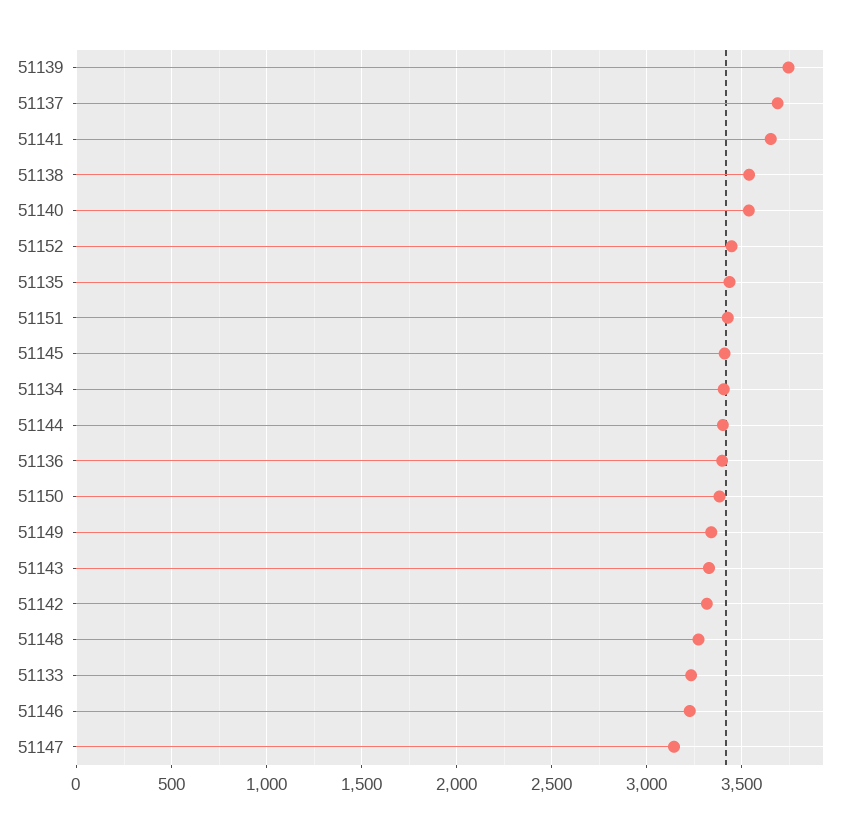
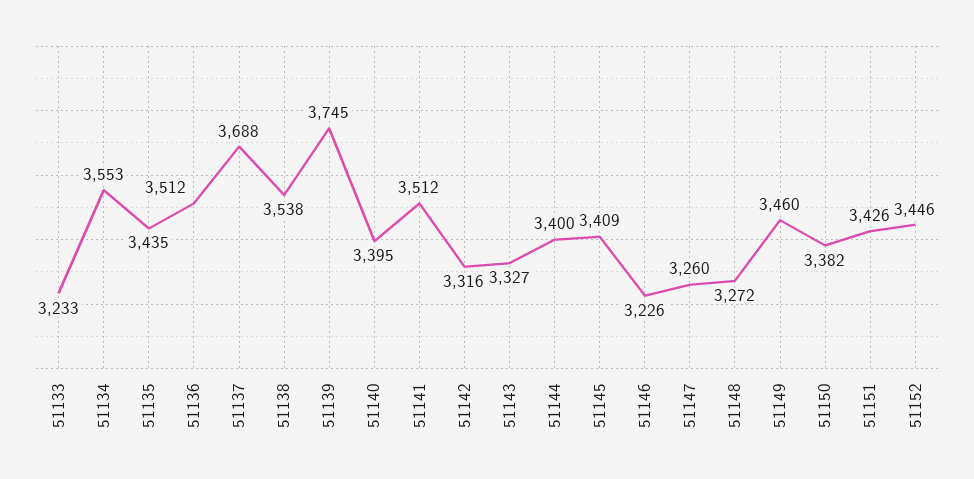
  {
    "51139": 3745,
    "51137": 3688,
-   "51141": 3650,
+   "51141": 3512,
    "51138": 3538,
-   "51140": 3550,
+   "51140": 3395,
    "51152": 3446,
    "51135": 3435,
    "51151": 3426,
    "51145": 3409,
-   "51134": 3400,
+   "51134": 3553,
    "51144": 3400,
-   "51136": 3400,
+   "51136": 3512,
    "51150": 3382,
-   "51149": 3350,
+   "51149": 3460,
    "51143": 3327,
    "51142": 3316,
    "51148": 3272,
    "51133": 3233,
    "51146": 3226,
-   "51147": 3150
+   "51147": 3260
  }

